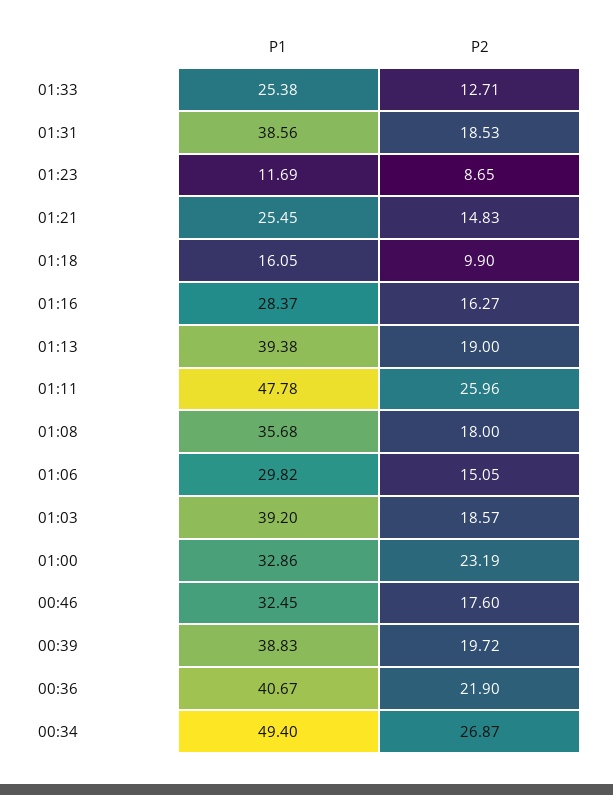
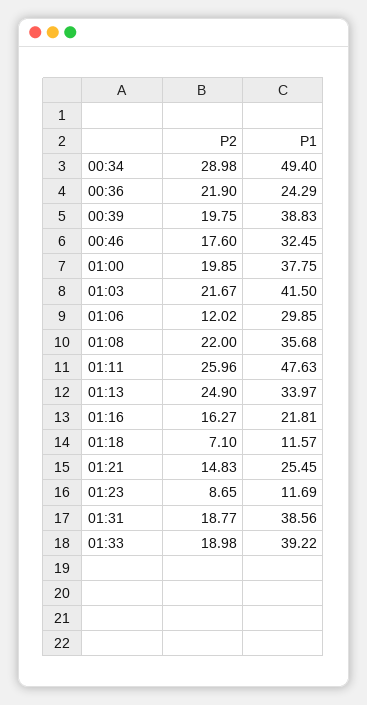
  {
    "P1": {
-     "01:33": 25.38,
+     "01:33": 39.22,
      "01:31": 38.56,
      "01:23": 11.69,
      "01:21": 25.45,
-     "01:18": 16.05,
+     "01:18": 11.57,
-     "01:16": 28.37,
+     "01:16": 21.81,
-     "01:13": 39.38,
+     "01:13": 33.97,
-     "01:11": 47.78,
+     "01:11": 47.63,
      "01:08": 35.68,
-     "01:06": 29.82,
+     "01:06": 29.85,
-     "01:03": 39.2,
+     "01:03": 41.5,
-     "01:00": 32.86,
+     "01:00": 37.75,
      "00:46": 32.45,
      "00:39": 38.83,
-     "00:36": 40.67,
+     "00:36": 24.29,
      "00:34": 49.4
    },
    "P2": {
-     "01:33": 12.71,
+     "01:33": 18.98,
-     "01:31": 18.53,
+     "01:31": 18.77,
      "01:23": 8.65,
      "01:21": 14.83,
-     "01:18": 9.9,
+     "01:18": 7.1,
      "01:16": 16.27,
-     "01:13": 19,
+     "01:13": 24.9,
      "01:11": 25.96,
-     "01:08": 18,
+     "01:08": 22,
-     "01:06": 15.05,
+     "01:06": 12.02,
-     "01:03": 18.57,
+     "01:03": 21.67,
-     "01:00": 23.19,
+     "01:00": 19.85,
      "00:46": 17.6,
-     "00:39": 19.72,
+     "00:39": 19.75,
      "00:36": 21.9,
-     "00:34": 26.87
+     "00:34": 28.98
    }
  }

